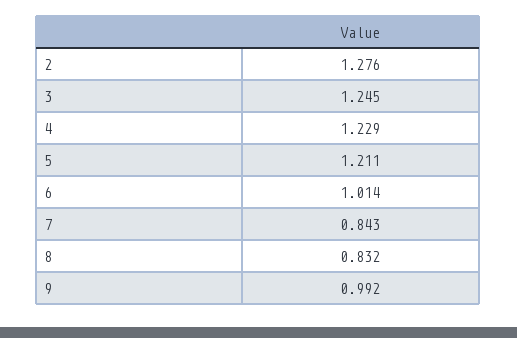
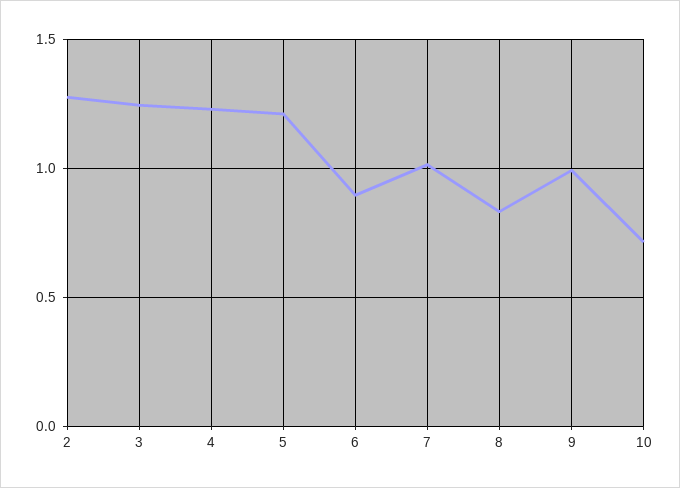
  {
    "2": 1.276,
    "3": 1.245,
    "4": 1.229,
    "5": 1.211,
-   "6": 1.014,
+   "6": 0.9,
-   "7": 0.843,
+   "7": 1,
    "8": 0.832,
-   "9": 0.992
+   "9": 0.992,
+   "10": 0.7
  }

